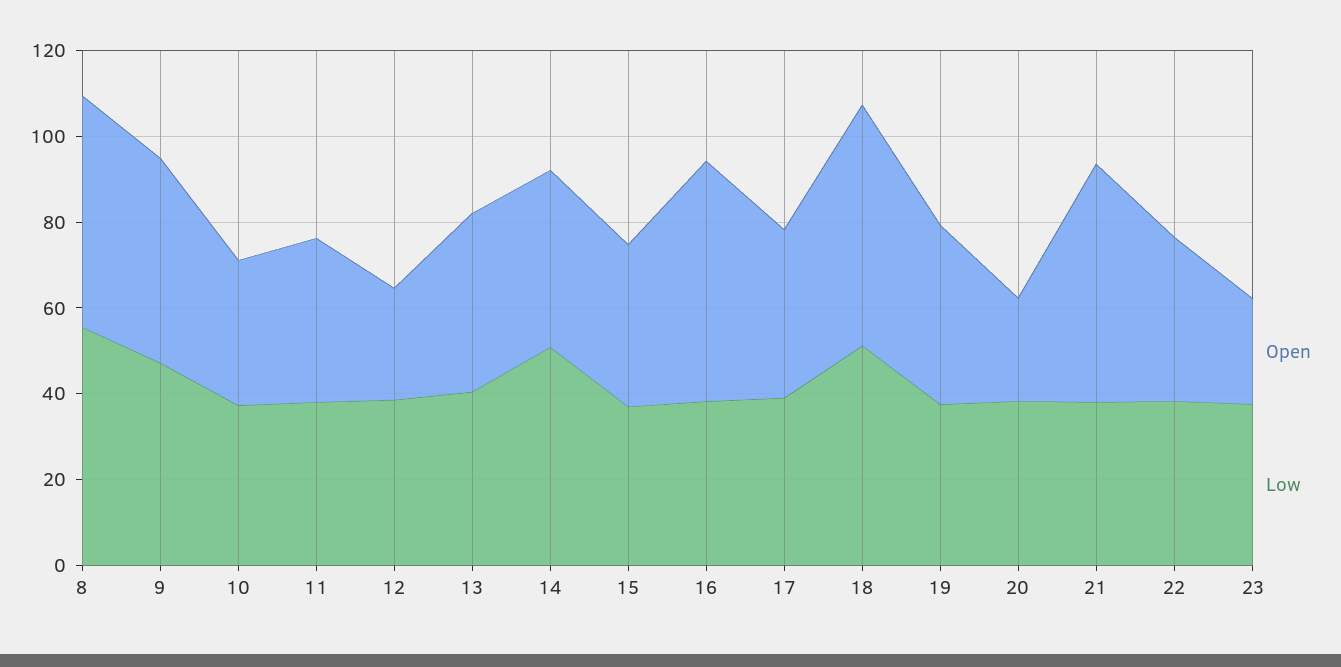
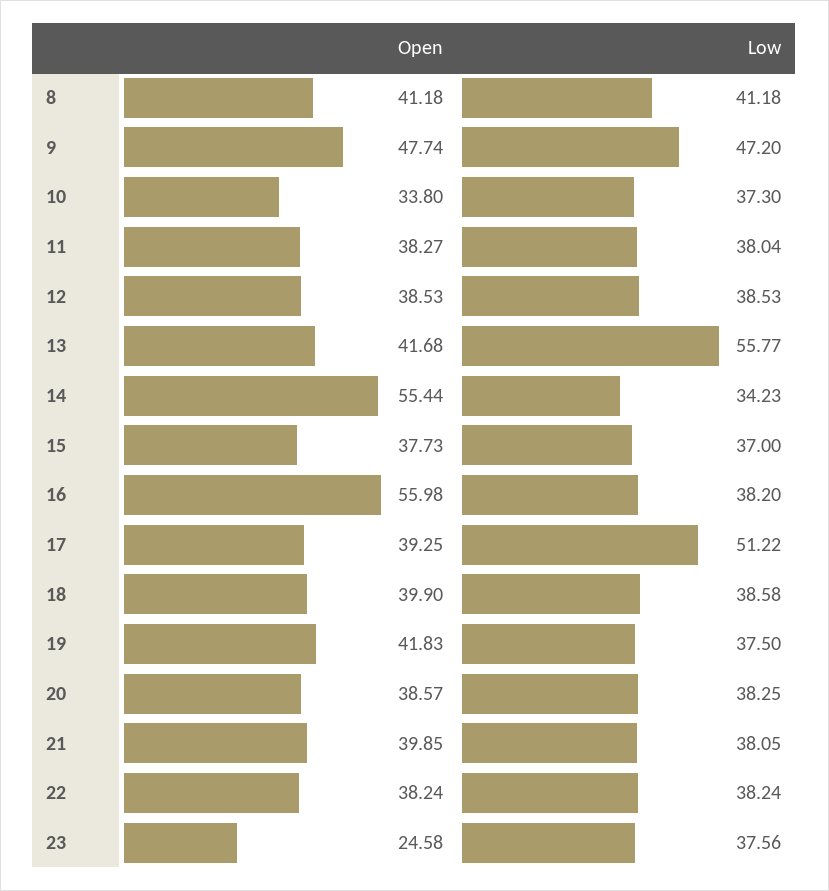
  {
    "Open": {
-     "8": 55,
+     "8": 41.18,
      "9": 47.74,
      "10": 33.8,
      "11": 38.27,
-     "12": 25,
+     "12": 38.53,
      "13": 41.68,
-     "14": 40,
+     "14": 55.44,
      "15": 37.73,
      "16": 55.98,
      "17": 39.25,
-     "18": 55,
+     "18": 39.9,
      "19": 41.83,
-     "20": 25,
+     "20": 38.57,
-     "21": 55,
+     "21": 39.85,
      "22": 38.24,
      "23": 24.58
    },
    "Low": {
-     "8": 55,
+     "8": 41.18,
      "9": 47.2,
      "10": 37.3,
      "11": 38.04,
      "12": 38.53,
-     "13": 40,
+     "13": 55.77,
-     "14": 50,
+     "14": 34.23,
      "15": 37,
      "16": 38.2,
-     "17": 40,
+     "17": 51.22,
-     "18": 50,
+     "18": 38.58,
      "19": 37.5,
      "20": 38.25,
      "21": 38.05,
      "22": 38.24,
      "23": 37.56
    }
  }

